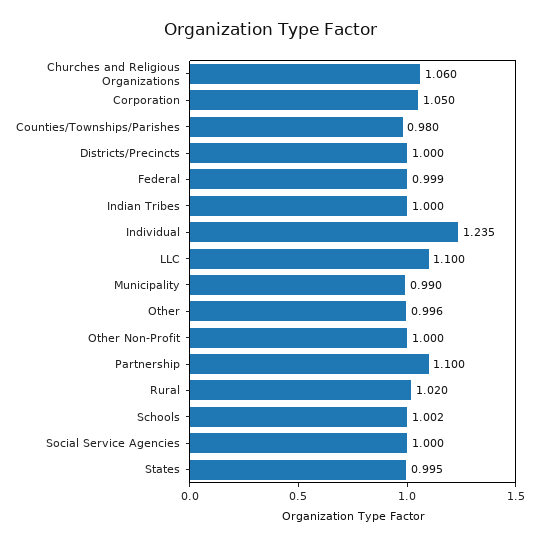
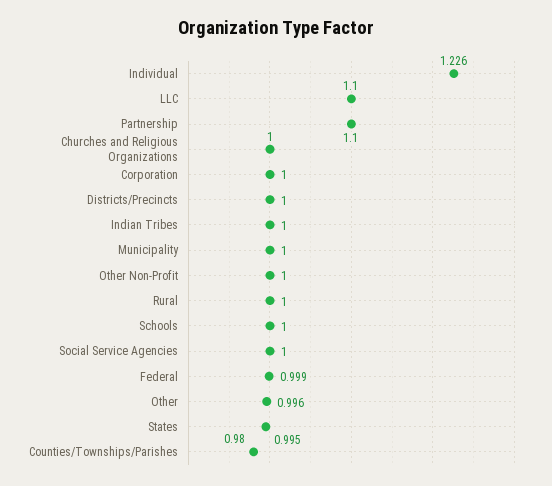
  {
-   "Churches and Religious Organizations": 1.06,
+   "Churches and Religious Organizations": 1,
-   "Corporation": 1.05,
+   "Corporation": 1,
    "Counties/Townships/Parishes": 0.98,
    "Districts/Precincts": 1,
    "Federal": 0.999,
    "Indian Tribes": 1,
-   "Individual": 1.235,
+   "Individual": 1.226,
    "LLC": 1.1,
-   "Municipality": 0.99,
+   "Municipality": 1,
    "Other": 0.996,
    "Other Non-Profit": 1,
    "Partnership": 1.1,
-   "Rural": 1.02,
+   "Rural": 1,
-   "Schools": 1.002,
+   "Schools": 1,
    "Social Service Agencies": 1,
    "States": 0.995
  }

